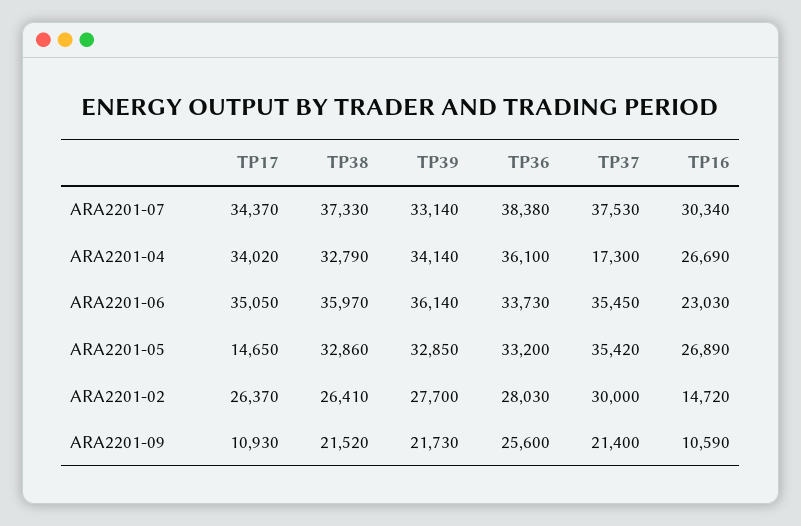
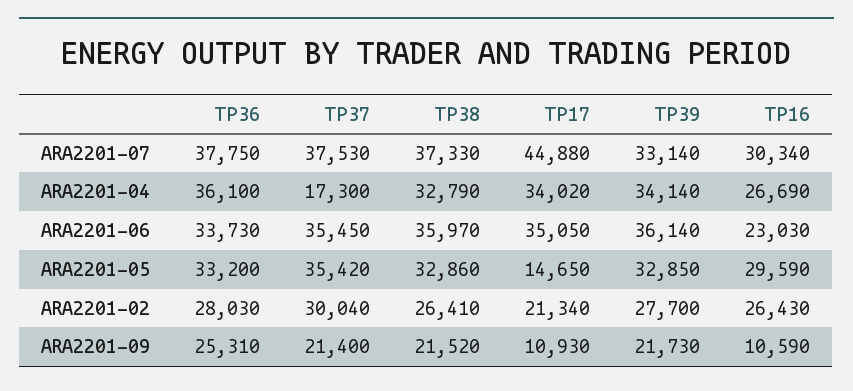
  {
    "TP17": {
-     "ARA2201-07": 34370,
+     "ARA2201-07": 44880,
      "ARA2201-04": 34020,
      "ARA2201-06": 35050,
      "ARA2201-05": 14650,
-     "ARA2201-02": 26370,
+     "ARA2201-02": 21340,
      "ARA2201-09": 10930
    },
    "TP38": {
      "ARA2201-07": 37330,
      "ARA2201-04": 32790,
      "ARA2201-06": 35970,
      "ARA2201-05": 32860,
      "ARA2201-02": 26410,
      "ARA2201-09": 21520
    },
    "TP39": {
      "ARA2201-07": 33140,
      "ARA2201-04": 34140,
      "ARA2201-06": 36140,
      "ARA2201-05": 32850,
      "ARA2201-02": 27700,
      "ARA2201-09": 21730
    },
    "TP36": {
-     "ARA2201-07": 38380,
+     "ARA2201-07": 37750,
      "ARA2201-04": 36100,
      "ARA2201-06": 33730,
      "ARA2201-05": 33200,
      "ARA2201-02": 28030,
-     "ARA2201-09": 25600
+     "ARA2201-09": 25310
    },
    "TP37": {
      "ARA2201-07": 37530,
      "ARA2201-04": 17300,
      "ARA2201-06": 35450,
      "ARA2201-05": 35420,
-     "ARA2201-02": 30000,
+     "ARA2201-02": 30040,
      "ARA2201-09": 21400
    },
    "TP16": {
      "ARA2201-07": 30340,
      "ARA2201-04": 26690,
      "ARA2201-06": 23030,
-     "ARA2201-05": 26890,
+     "ARA2201-05": 29590,
-     "ARA2201-02": 14720,
+     "ARA2201-02": 26430,
      "ARA2201-09": 10590
    }
  }

